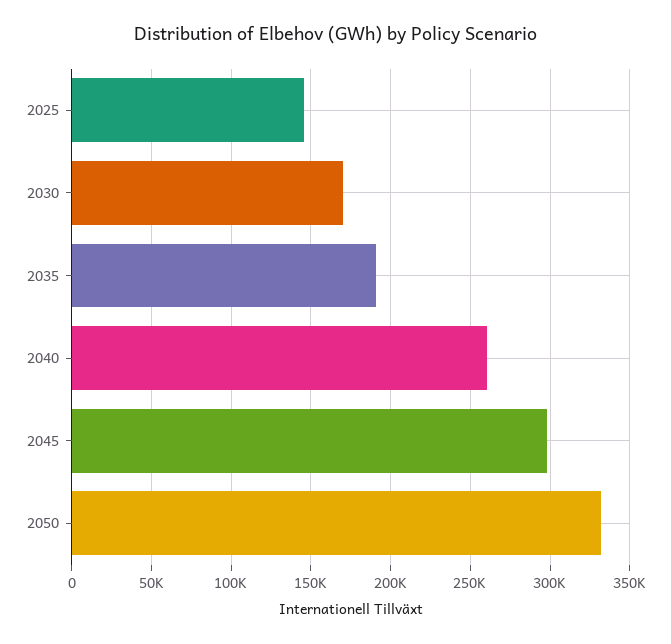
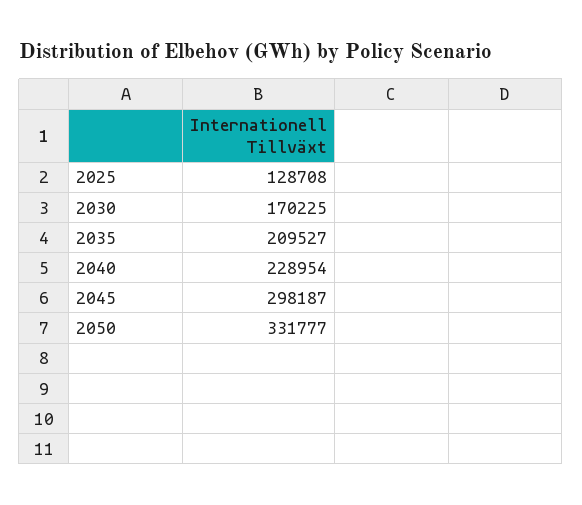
  {
-   "2025": 145000,
+   "2025": 128708,
    "2030": 170225,
-   "2035": 190000,
+   "2035": 209527,
-   "2040": 260000,
+   "2040": 228954,
    "2045": 298187,
    "2050": 331777
  }

